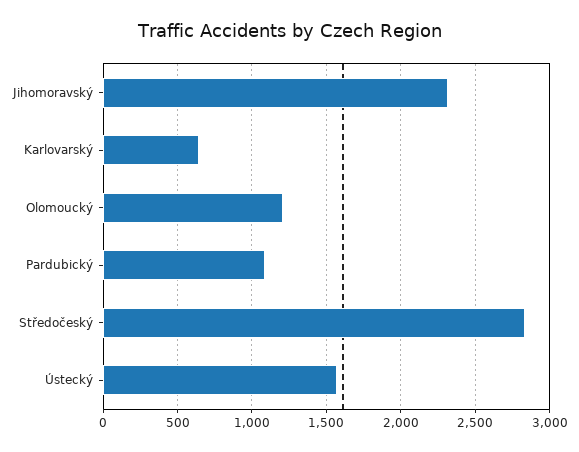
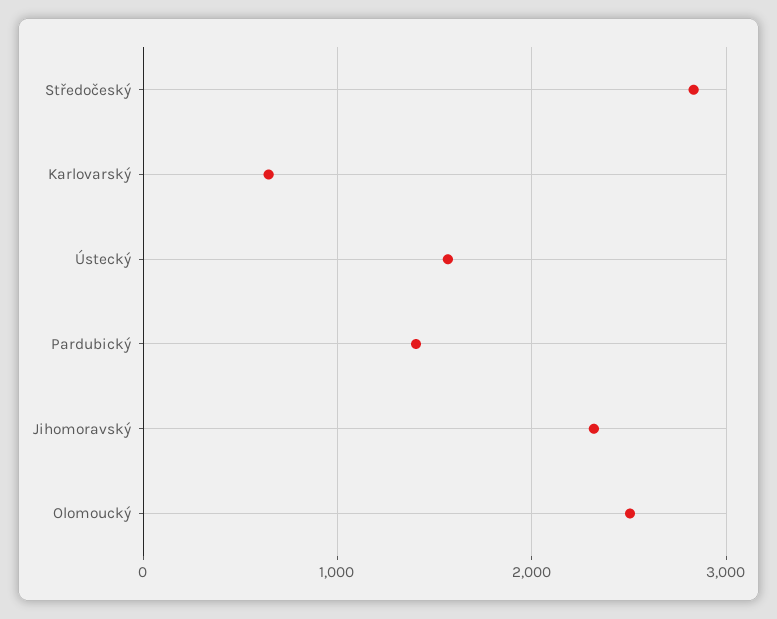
  {
    "Jihomoravský": 2300,
    "Karlovarský": 650,
-   "Olomoucký": 1200,
+   "Olomoucký": 2500,
-   "Pardubický": 1100,
+   "Pardubický": 1400,
    "Středočeský": 2850,
    "Ústecký": 1550
  }

